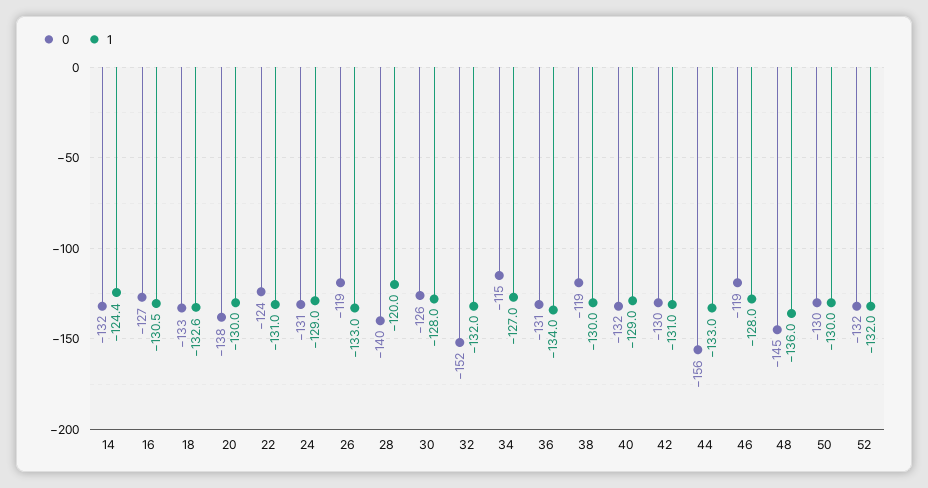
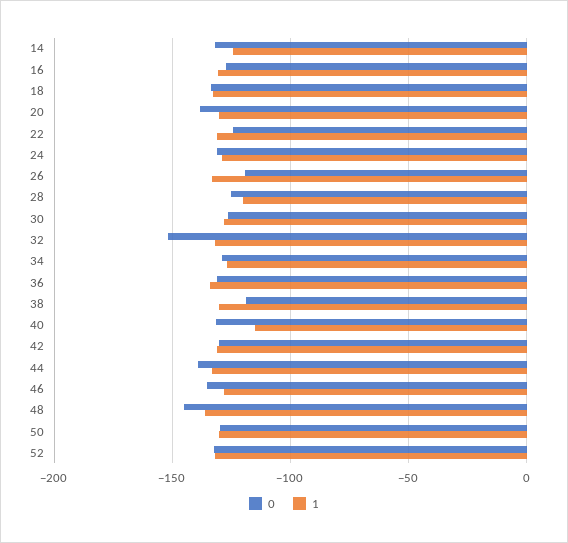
  {
    "0": {
      "14": -132,
      "16": -127,
      "18": -133,
      "20": -138,
      "22": -124,
      "24": -131,
      "26": -119,
-     "28": -140,
+     "28": -125,
      "30": -126,
      "32": -152,
-     "34": -115,
+     "34": -130,
      "36": -131,
      "38": -119,
      "40": -132,
      "42": -130,
-     "44": -156,
+     "44": -140,
-     "46": -119,
+     "46": -135,
      "48": -145,
      "50": -130,
      "52": -132
    },
    "1": {
      "14": -124.4,
      "16": -130.5,
      "18": -132.6,
      "20": -130,
      "22": -131,
      "24": -129,
      "26": -133,
      "28": -120,
      "30": -128,
      "32": -132,
      "34": -127,
      "36": -134,
      "38": -130,
-     "40": -129,
+     "40": -115,
      "42": -131,
      "44": -133,
      "46": -128,
      "48": -136,
      "50": -130,
      "52": -132
    }
  }

